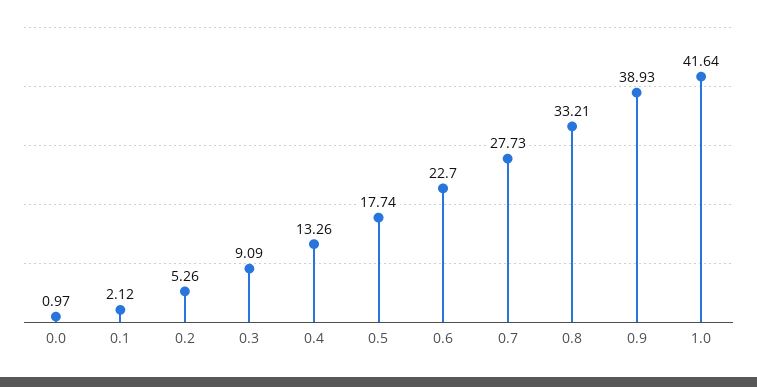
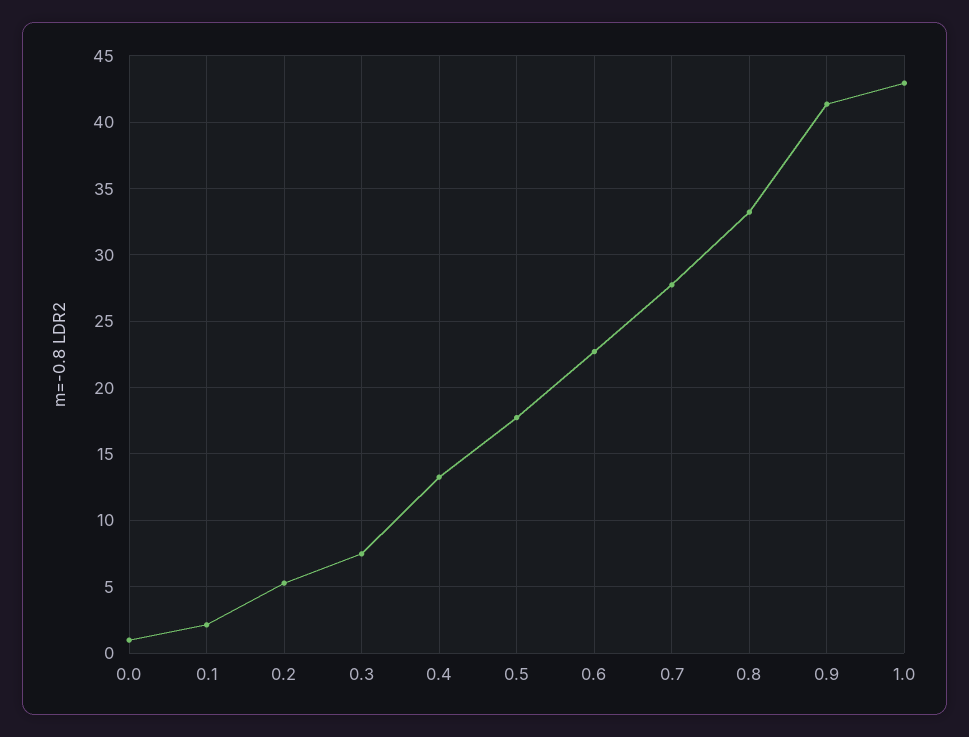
  {
    "0.0": 0.97,
    "0.1": 2.12,
    "0.2": 5.26,
-   "0.3": 9.09,
+   "0.3": 7.5,
    "0.4": 13.26,
    "0.5": 17.74,
    "0.6": 22.7,
    "0.7": 27.73,
    "0.8": 33.21,
-   "0.9": 38.93,
+   "0.9": 41.5,
-   "1.0": 41.64
+   "1.0": 43
  }

